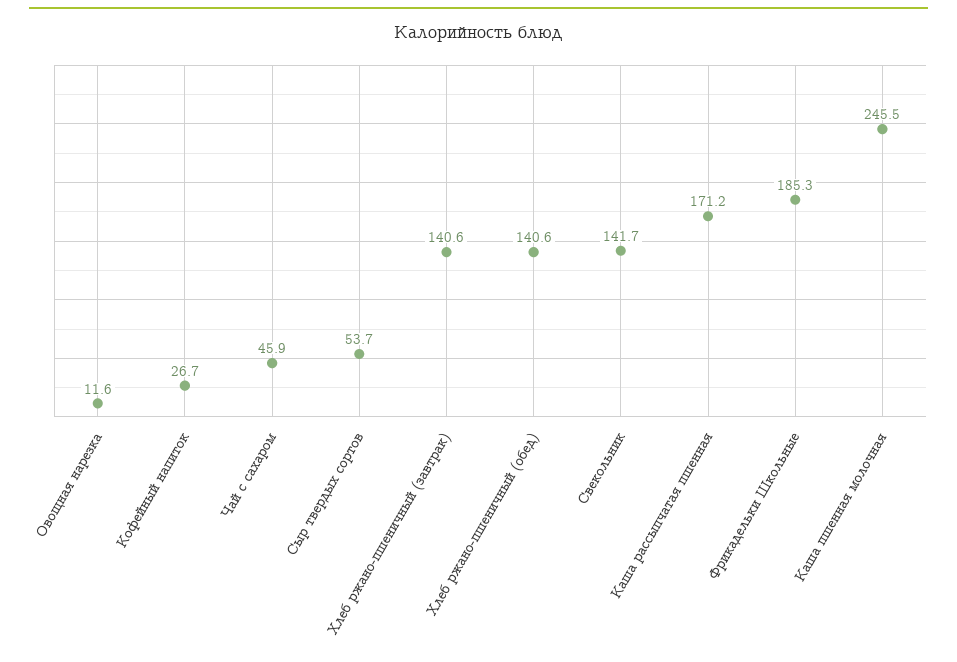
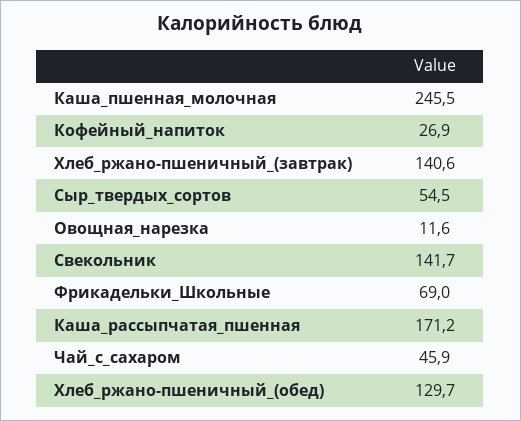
  {
    "Овощная нарезка": 11.6,
-   "Кофейный напиток": 26.7,
+   "Кофейный напиток": 26.9,
    "Чай с сахаром": 45.9,
-   "Сыр твердых сортов": 53.7,
+   "Сыр твердых сортов": 54.5,
    "Хлеб ржано-пшеничный (завтрак)": 140.6,
-   "Хлеб ржано-пшеничный (обед)": 140.6,
+   "Хлеб ржано-пшеничный (обед)": 129.7,
    "Свекольник": 141.7,
    "Каша рассыпчатая пшенная": 171.2,
-   "Фрикадельки Школьные": 185.3,
+   "Фрикадельки Школьные": 69,
    "Каша пшенная молочная": 245.5
  }

